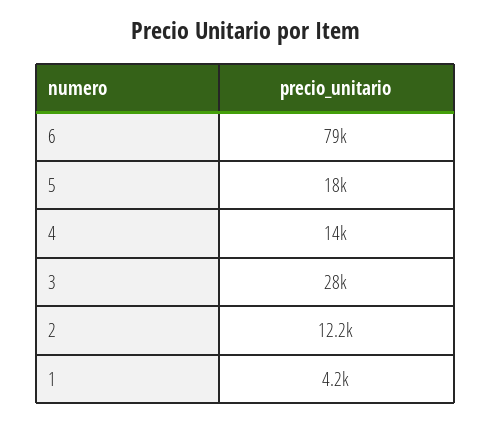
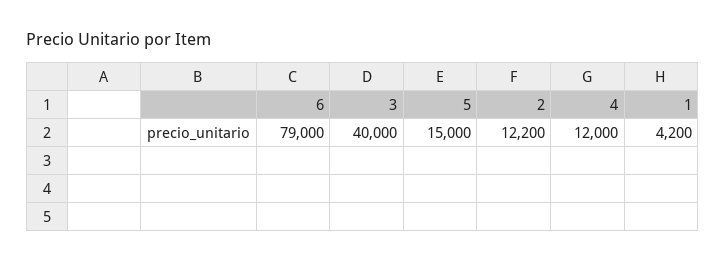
  {
    "6": 79000,
-   "5": 18000,
+   "5": 15000,
-   "4": 14000,
+   "4": 12000,
-   "3": 28000,
+   "3": 40000,
    "2": 12200,
    "1": 4200
  }

